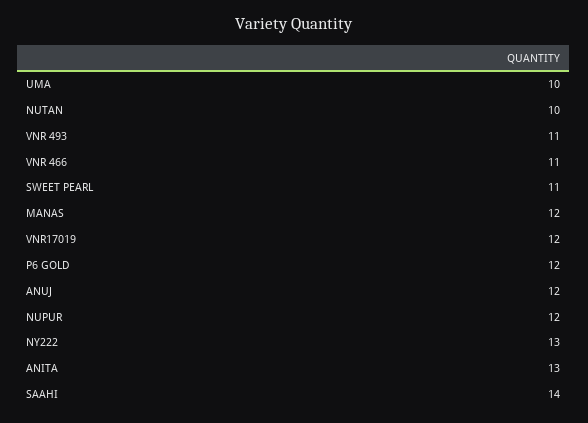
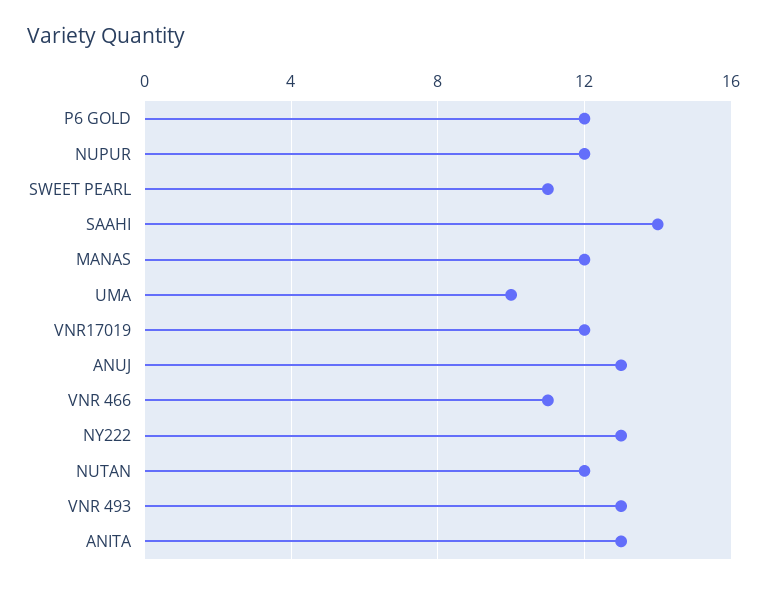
  {
    "UMA": 10,
-   "NUTAN": 10,
+   "NUTAN": 12,
-   "VNR 493": 11,
+   "VNR 493": 13,
    "VNR 466": 11,
    "SWEET PEARL": 11,
    "MANAS": 12,
    "VNR17019": 12,
    "P6 GOLD": 12,
-   "ANUJ": 12,
+   "ANUJ": 13,
    "NUPUR": 12,
    "NY222": 13,
    "ANITA": 13,
    "SAAHI": 14
  }

